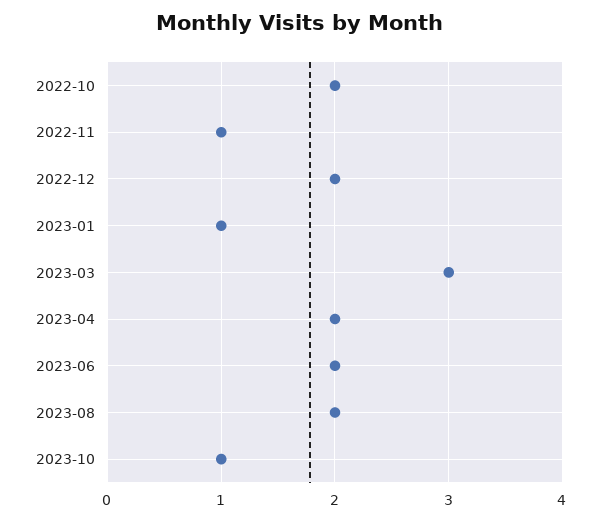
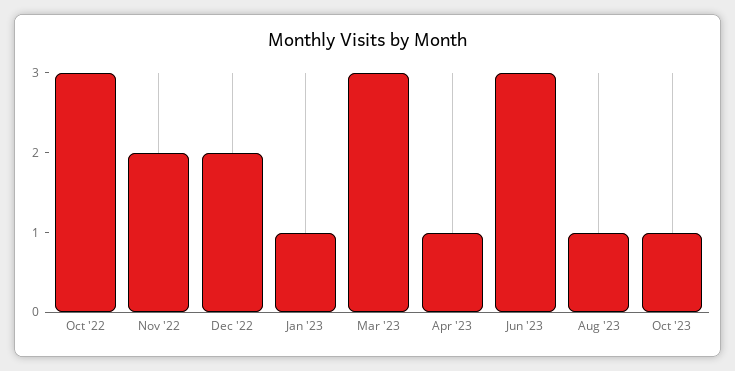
  {
-   "2022-10": 2,
+   "2022-10": 3,
-   "2022-11": 1,
+   "2022-11": 2,
    "2022-12": 2,
    "2023-01": 1,
    "2023-03": 3,
-   "2023-04": 2,
+   "2023-04": 1,
-   "2023-06": 2,
+   "2023-06": 3,
-   "2023-08": 2,
+   "2023-08": 1,
    "2023-10": 1
  }

